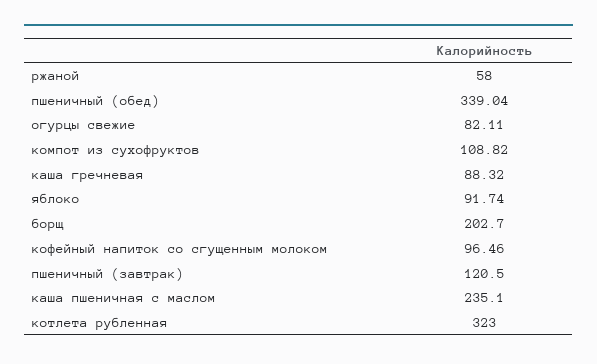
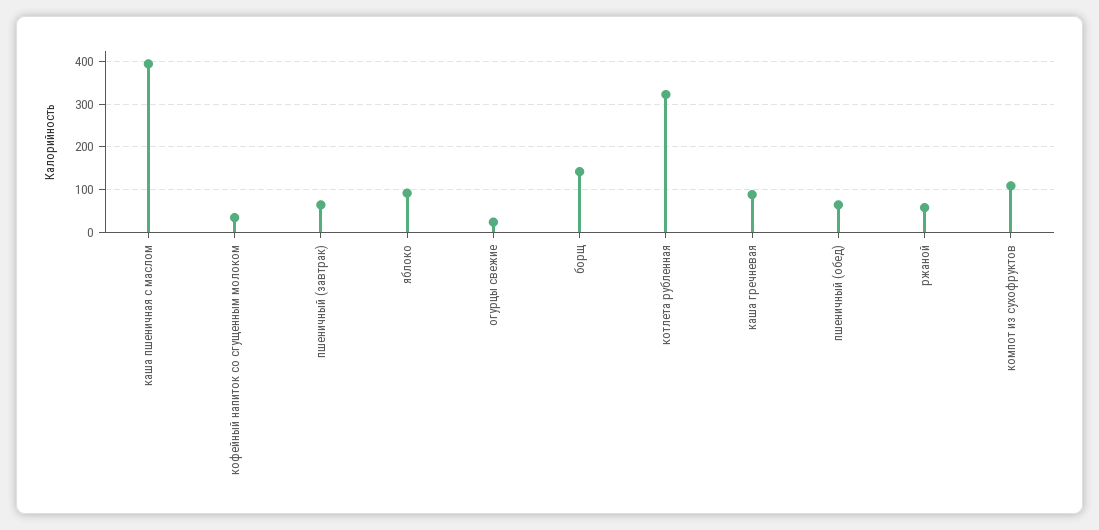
  {
    "ржаной": 58,
-   "пшеничный (обед)": 339.04,
+   "пшеничный (обед)": 60,
-   "огурцы свежие": 82.11,
+   "огурцы свежие": 20,
    "компот из сухофруктов": 108.82,
    "каша гречневая": 88.32,
    "яблоко": 91.74,
-   "борщ": 202.7,
+   "борщ": 140,
-   "кофейный напиток со сгущенным молоком": 96.46,
+   "кофейный напиток со сгущенным молоком": 40,
-   "пшеничный (завтрак)": 120.5,
+   "пшеничный (завтрак)": 60,
-   "каша пшеничная с маслом": 235.1,
+   "каша пшеничная с маслом": 400,
    "котлета рубленная": 323
  }

